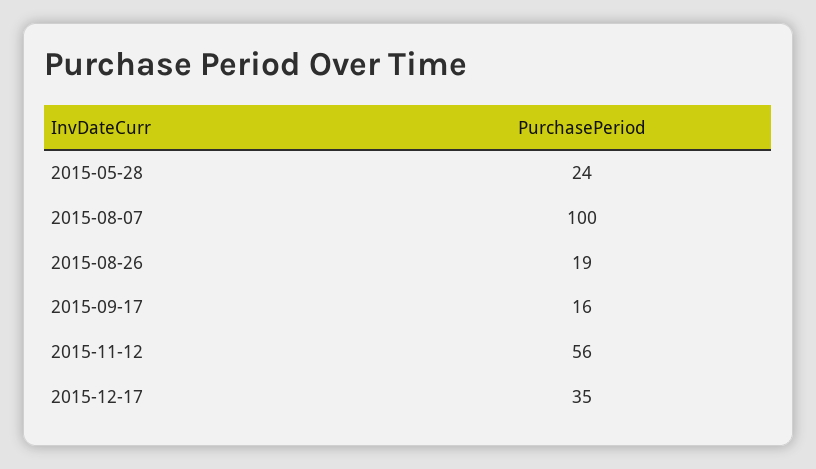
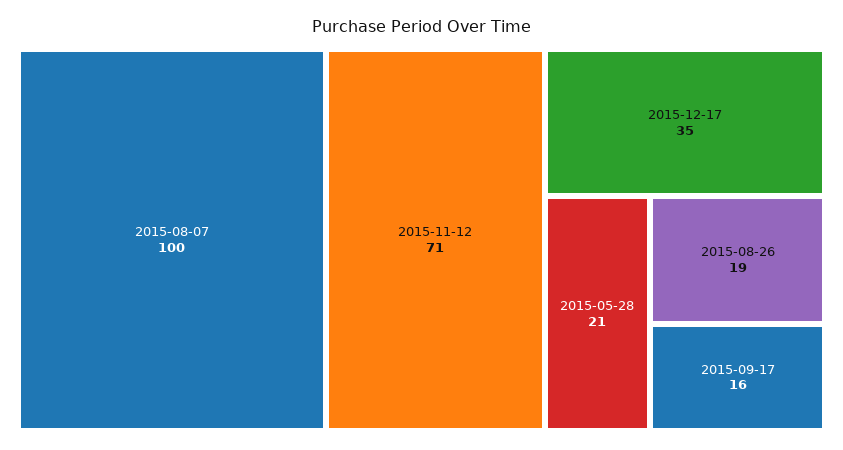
  {
-   "2015-05-28": 24,
+   "2015-05-28": 21,
    "2015-08-07": 100,
    "2015-08-26": 19,
    "2015-09-17": 16,
-   "2015-11-12": 56,
+   "2015-11-12": 71,
    "2015-12-17": 35
  }

